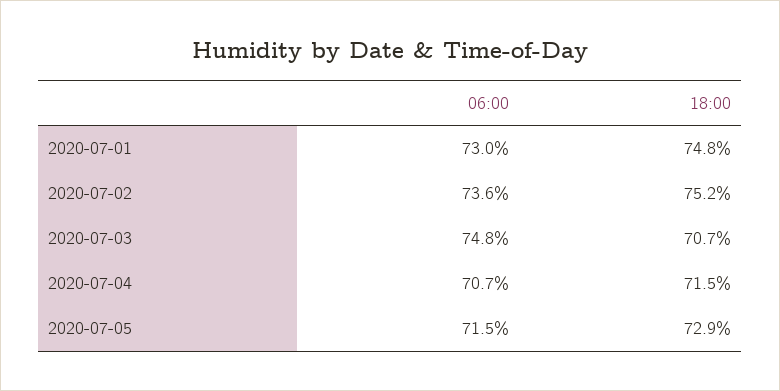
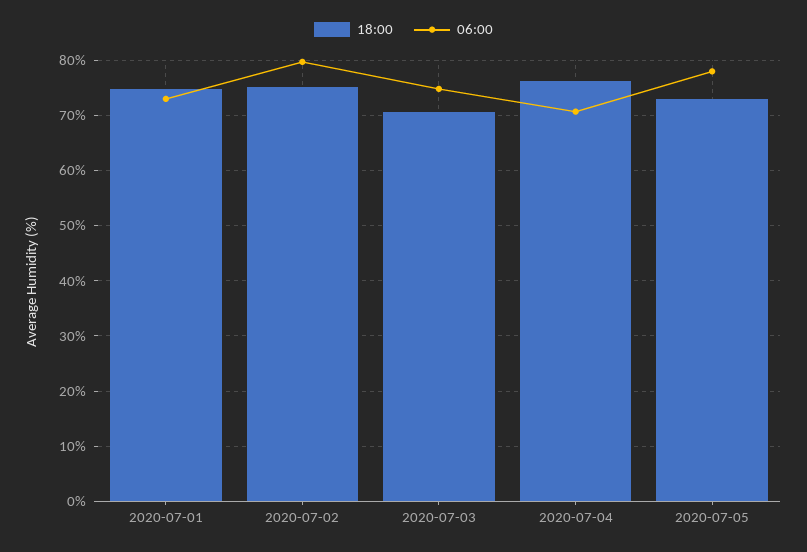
  {
    "06:00": {
      "2020-07-01": 73,
-     "2020-07-02": 73.6,
+     "2020-07-02": 80,
      "2020-07-03": 74.8,
      "2020-07-04": 70.7,
-     "2020-07-05": 71.5
+     "2020-07-05": 78
    },
    "18:00": {
      "2020-07-01": 74.8,
      "2020-07-02": 75.2,
      "2020-07-03": 70.7,
-     "2020-07-04": 71.5,
+     "2020-07-04": 76,
      "2020-07-05": 72.9
    }
  }

